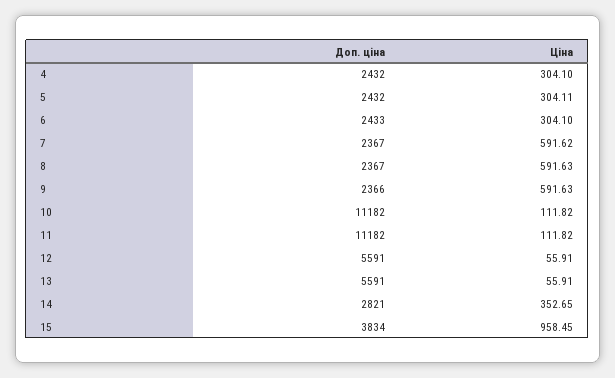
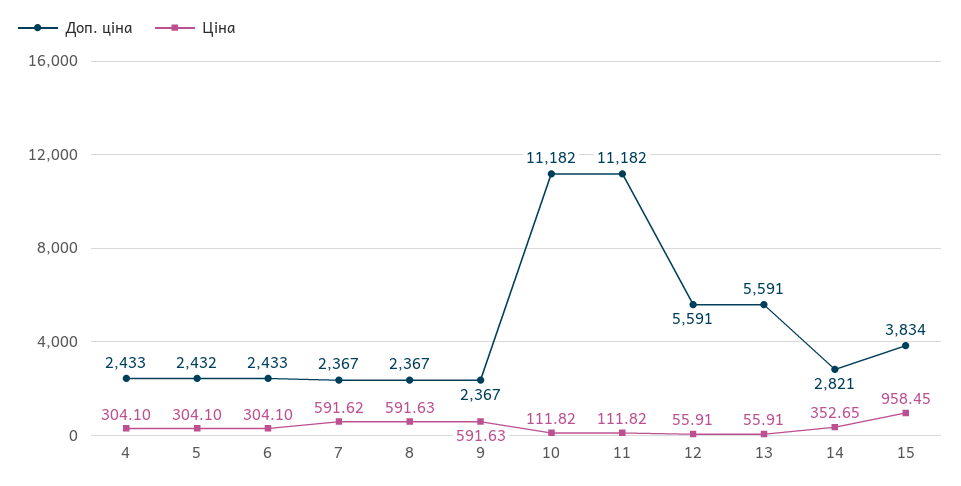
  {
    "Доп. ціна": {
-     "4": 2432,
+     "4": 2433,
      "5": 2432,
      "6": 2433,
      "7": 2367,
      "8": 2367,
-     "9": 2366,
+     "9": 2367,
      "10": 11182,
      "11": 11182,
      "12": 5591,
      "13": 5591,
      "14": 2821,
      "15": 3834
    },
    "Ціна": {
      "4": 304.1,
-     "5": 304.11,
+     "5": 304.1,
      "6": 304.1,
      "7": 591.62,
      "8": 591.63,
      "9": 591.63,
      "10": 111.82,
      "11": 111.82,
      "12": 55.91,
      "13": 55.91,
      "14": 352.65,
      "15": 958.45
    }
  }

